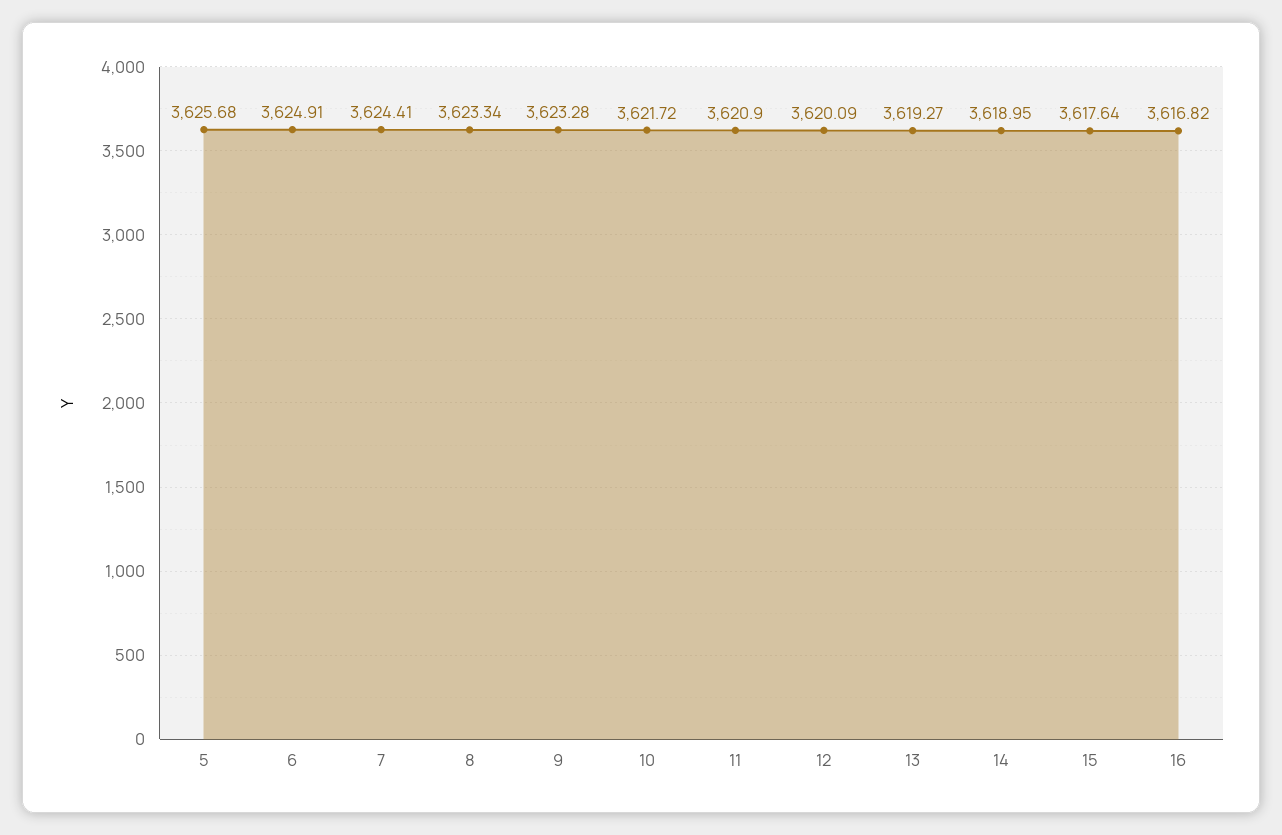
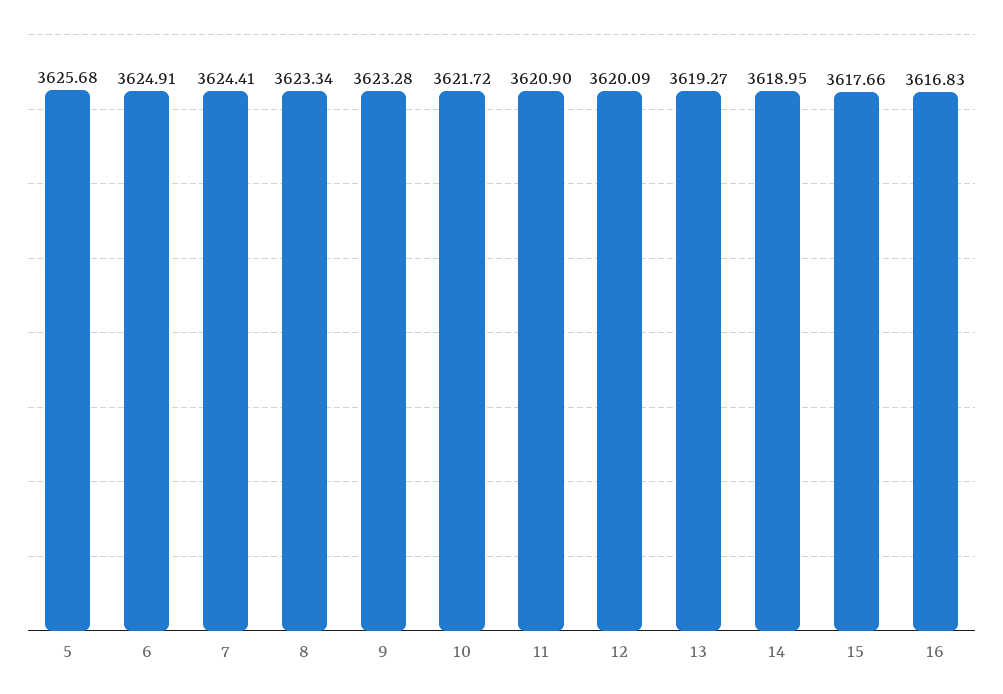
  {
    "5": 3625.68,
    "6": 3624.91,
    "7": 3624.41,
    "8": 3623.34,
    "9": 3623.28,
    "10": 3621.72,
    "11": 3620.9,
    "12": 3620.09,
    "13": 3619.27,
    "14": 3618.95,
-   "15": 3617.64,
+   "15": 3617.66,
-   "16": 3616.82
+   "16": 3616.83
  }

